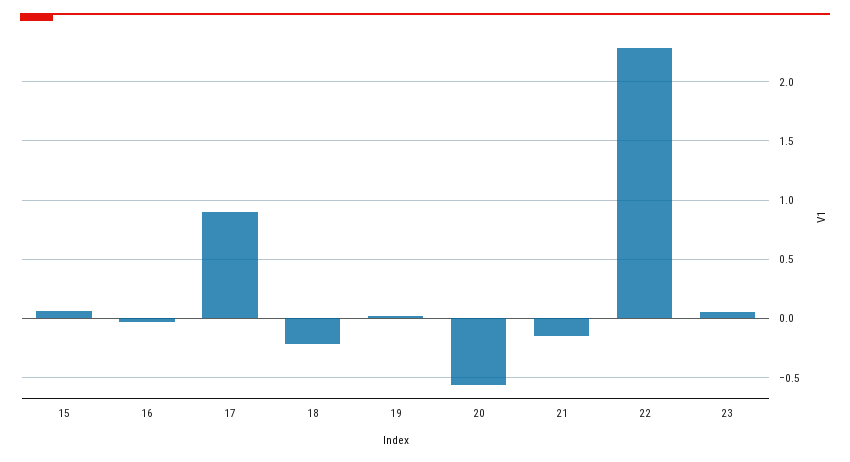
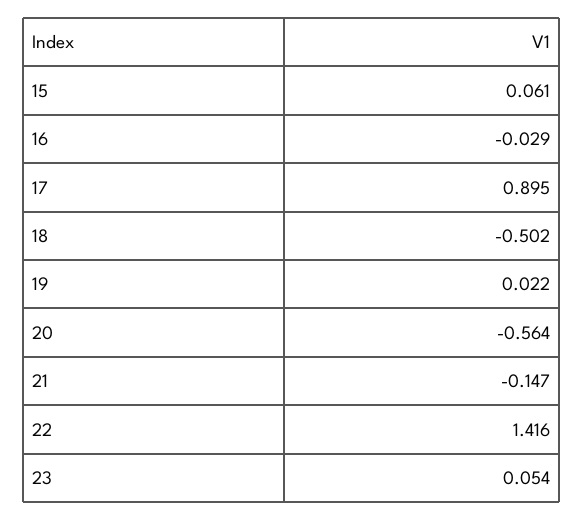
  {
    "15": 0.061,
    "16": -0.029,
    "17": 0.895,
-   "18": -0.2,
+   "18": -0.502,
    "19": 0.022,
    "20": -0.564,
    "21": -0.147,
-   "22": 2.3,
+   "22": 1.416,
    "23": 0.054
  }

